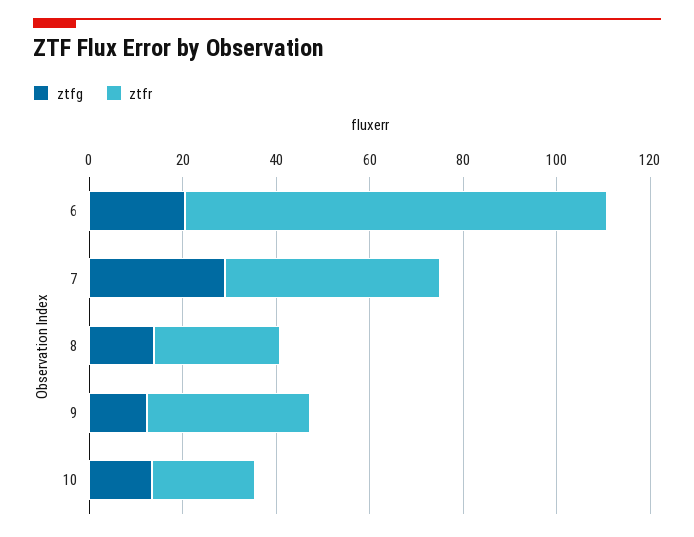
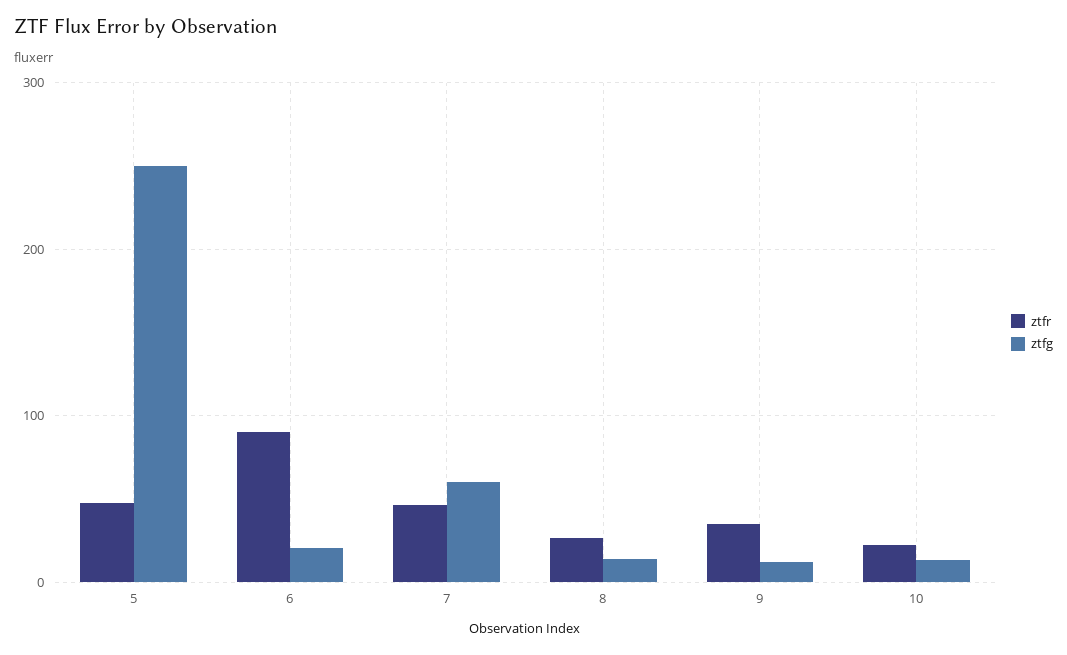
  {
    "ztfg": {
      "6": 20,
-     "7": 30,
+     "7": 60,
      "8": 15,
      "9": 10,
-     "10": 15
+     "10": 15,
+     "5": 250
    },
    "ztfr": {
      "6": 90,
      "7": 45,
      "8": 25,
      "9": 35,
-     "10": 20
+     "10": 20,
+     "5": 50
    }
  }

